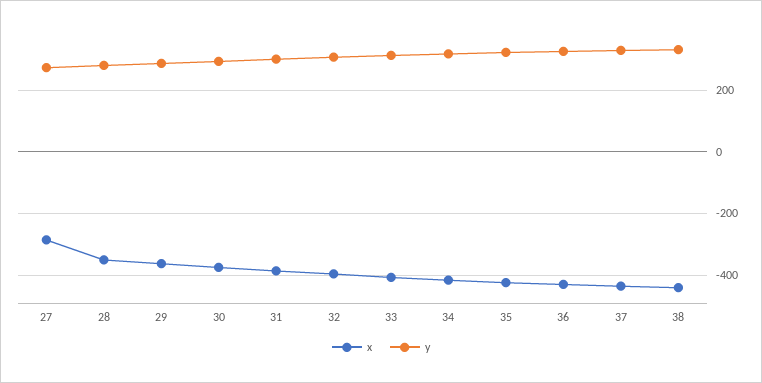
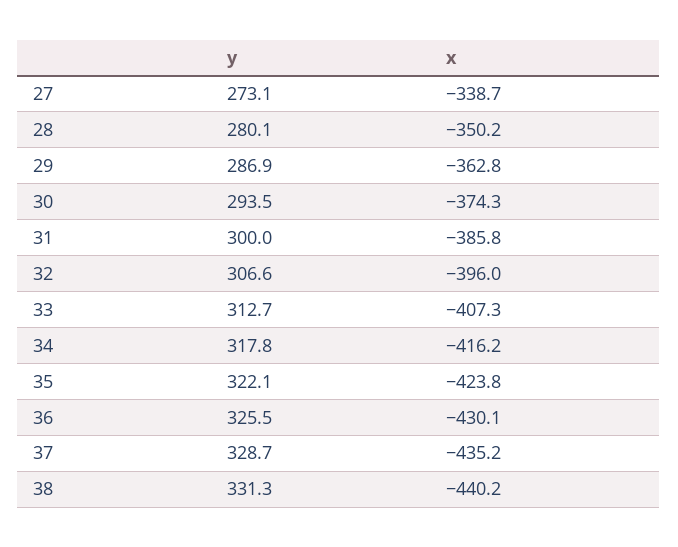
  {
    "x": {
-     "27": -280,
+     "27": -338.7,
      "28": -350.2,
      "29": -362.8,
      "30": -374.3,
      "31": -385.8,
      "32": -396,
      "33": -407.3,
      "34": -416.2,
      "35": -423.8,
      "36": -430.1,
      "37": -435.2,
      "38": -440.2
    },
    "y": {
      "27": 273.1,
      "28": 280.1,
      "29": 286.9,
      "30": 293.5,
      "31": 300,
      "32": 306.6,
      "33": 312.7,
      "34": 317.8,
      "35": 322.1,
      "36": 325.5,
      "37": 328.7,
      "38": 331.3
    }
  }

